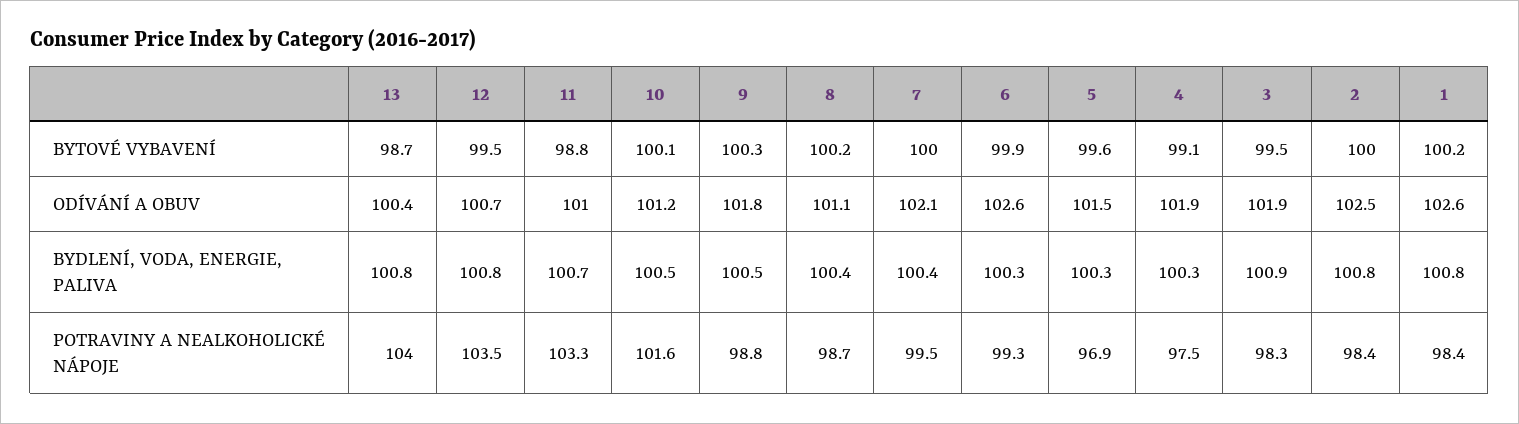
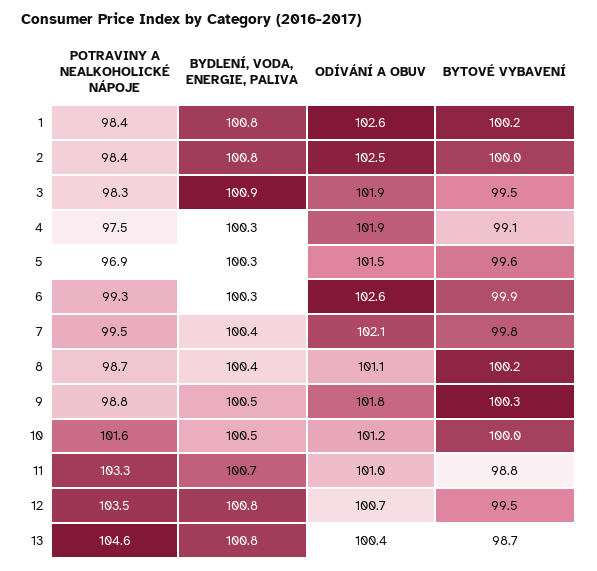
  {
    "13": {
      "BYTOVÉ VYBAVENÍ": 98.7,
      "ODÍVÁNÍ A OBUV": 100.4,
      "BYDLENÍ, VODA, ENERGIE, PALIVA": 100.8,
-     "POTRAVINY A NEALKOHOLICKÉ NÁPOJE": 104
+     "POTRAVINY A NEALKOHOLICKÉ NÁPOJE": 104.6
    },
    "12": {
      "BYTOVÉ VYBAVENÍ": 99.5,
      "ODÍVÁNÍ A OBUV": 100.7,
      "BYDLENÍ, VODA, ENERGIE, PALIVA": 100.8,
      "POTRAVINY A NEALKOHOLICKÉ NÁPOJE": 103.5
    },
    "11": {
      "BYTOVÉ VYBAVENÍ": 98.8,
      "ODÍVÁNÍ A OBUV": 101,
      "BYDLENÍ, VODA, ENERGIE, PALIVA": 100.7,
      "POTRAVINY A NEALKOHOLICKÉ NÁPOJE": 103.3
    },
    "10": {
-     "BYTOVÉ VYBAVENÍ": 100.1,
+     "BYTOVÉ VYBAVENÍ": 100,
      "ODÍVÁNÍ A OBUV": 101.2,
      "BYDLENÍ, VODA, ENERGIE, PALIVA": 100.5,
      "POTRAVINY A NEALKOHOLICKÉ NÁPOJE": 101.6
    },
    "9": {
      "BYTOVÉ VYBAVENÍ": 100.3,
      "ODÍVÁNÍ A OBUV": 101.8,
      "BYDLENÍ, VODA, ENERGIE, PALIVA": 100.5,
      "POTRAVINY A NEALKOHOLICKÉ NÁPOJE": 98.8
    },
    "8": {
      "BYTOVÉ VYBAVENÍ": 100.2,
      "ODÍVÁNÍ A OBUV": 101.1,
      "BYDLENÍ, VODA, ENERGIE, PALIVA": 100.4,
      "POTRAVINY A NEALKOHOLICKÉ NÁPOJE": 98.7
    },
    "7": {
-     "BYTOVÉ VYBAVENÍ": 100,
+     "BYTOVÉ VYBAVENÍ": 99.8,
      "ODÍVÁNÍ A OBUV": 102.1,
      "BYDLENÍ, VODA, ENERGIE, PALIVA": 100.4,
      "POTRAVINY A NEALKOHOLICKÉ NÁPOJE": 99.5
    },
    "6": {
      "BYTOVÉ VYBAVENÍ": 99.9,
      "ODÍVÁNÍ A OBUV": 102.6,
      "BYDLENÍ, VODA, ENERGIE, PALIVA": 100.3,
      "POTRAVINY A NEALKOHOLICKÉ NÁPOJE": 99.3
    },
    "5": {
      "BYTOVÉ VYBAVENÍ": 99.6,
      "ODÍVÁNÍ A OBUV": 101.5,
      "BYDLENÍ, VODA, ENERGIE, PALIVA": 100.3,
      "POTRAVINY A NEALKOHOLICKÉ NÁPOJE": 96.9
    },
    "4": {
      "BYTOVÉ VYBAVENÍ": 99.1,
      "ODÍVÁNÍ A OBUV": 101.9,
      "BYDLENÍ, VODA, ENERGIE, PALIVA": 100.3,
      "POTRAVINY A NEALKOHOLICKÉ NÁPOJE": 97.5
    },
    "3": {
      "BYTOVÉ VYBAVENÍ": 99.5,
      "ODÍVÁNÍ A OBUV": 101.9,
      "BYDLENÍ, VODA, ENERGIE, PALIVA": 100.9,
      "POTRAVINY A NEALKOHOLICKÉ NÁPOJE": 98.3
    },
    "2": {
      "BYTOVÉ VYBAVENÍ": 100,
      "ODÍVÁNÍ A OBUV": 102.5,
      "BYDLENÍ, VODA, ENERGIE, PALIVA": 100.8,
      "POTRAVINY A NEALKOHOLICKÉ NÁPOJE": 98.4
    },
    "1": {
      "BYTOVÉ VYBAVENÍ": 100.2,
      "ODÍVÁNÍ A OBUV": 102.6,
      "BYDLENÍ, VODA, ENERGIE, PALIVA": 100.8,
      "POTRAVINY A NEALKOHOLICKÉ NÁPOJE": 98.4
    }
  }

